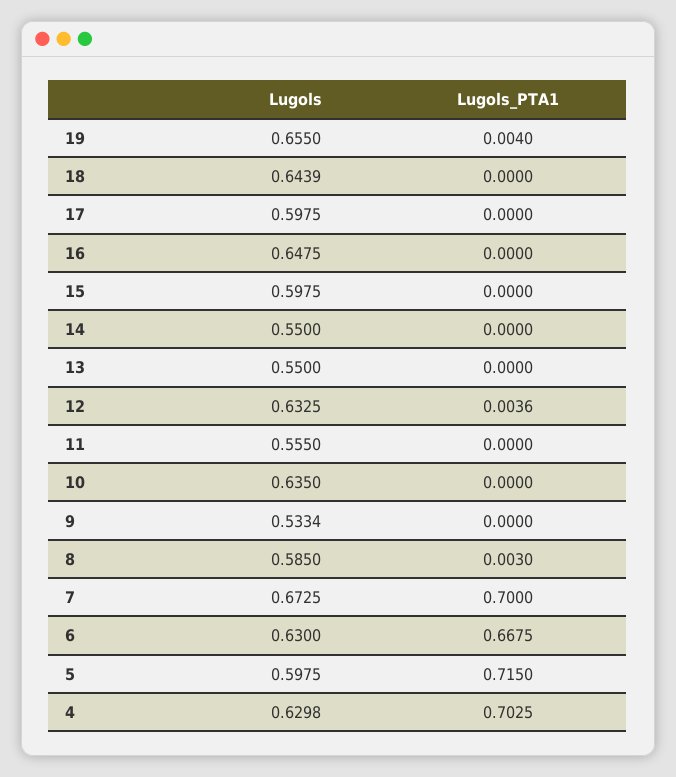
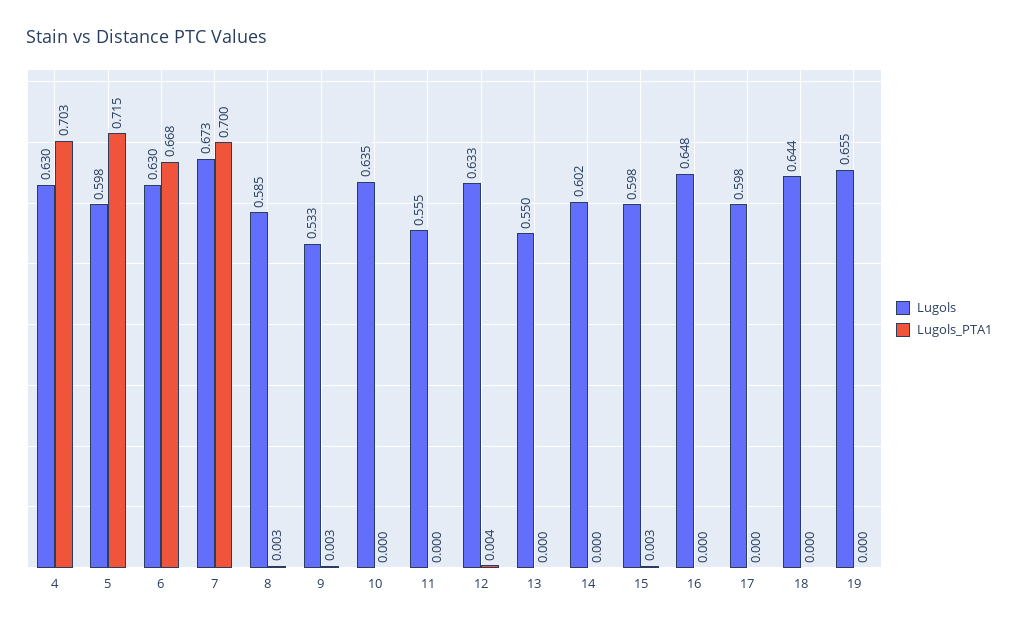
  {
    "Lugols": {
      "19": 0.655,
      "18": 0.6439,
      "17": 0.5975,
      "16": 0.6475,
      "15": 0.5975,
-     "14": 0.55,
+     "14": 0.602,
      "13": 0.55,
      "12": 0.6325,
      "11": 0.555,
      "10": 0.635,
      "9": 0.5334,
      "8": 0.585,
      "7": 0.6725,
      "6": 0.63,
      "5": 0.5975,
      "4": 0.6298
    },
    "Lugols_PTA1": {
-     "19": 0.004,
+     "19": 0,
      "18": 0,
      "17": 0,
      "16": 0,
-     "15": 0,
+     "15": 0.003,
      "14": 0,
      "13": 0,
      "12": 0.0036,
      "11": 0,
      "10": 0,
-     "9": 0,
+     "9": 0.003,
      "8": 0.003,
      "7": 0.7,
      "6": 0.6675,
      "5": 0.715,
      "4": 0.7025
    }
  }

